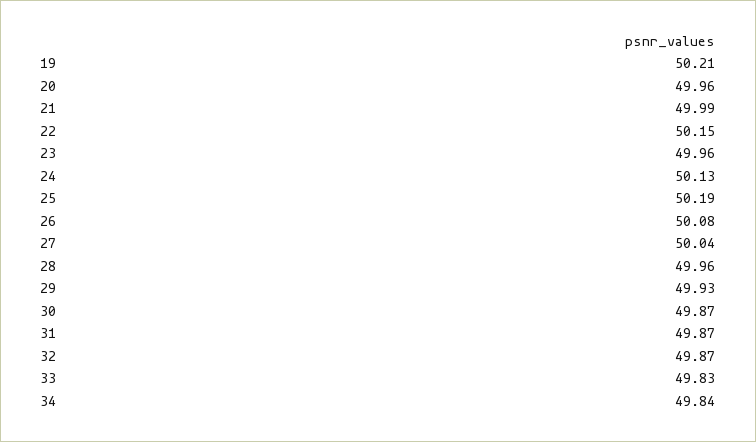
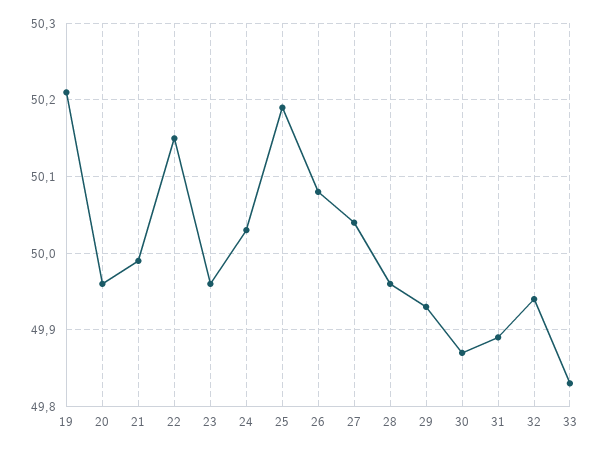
  {
    "19": 50.21,
    "20": 49.96,
    "21": 49.99,
    "22": 50.15,
    "23": 49.96,
-   "24": 50.13,
+   "24": 50.03,
    "25": 50.19,
    "26": 50.08,
    "27": 50.04,
    "28": 49.96,
    "29": 49.93,
    "30": 49.87,
-   "31": 49.87,
+   "31": 49.89,
-   "32": 49.87,
+   "32": 49.94,
-   "33": 49.83,
+   "33": 49.83
-   "34": 49.84
  }

